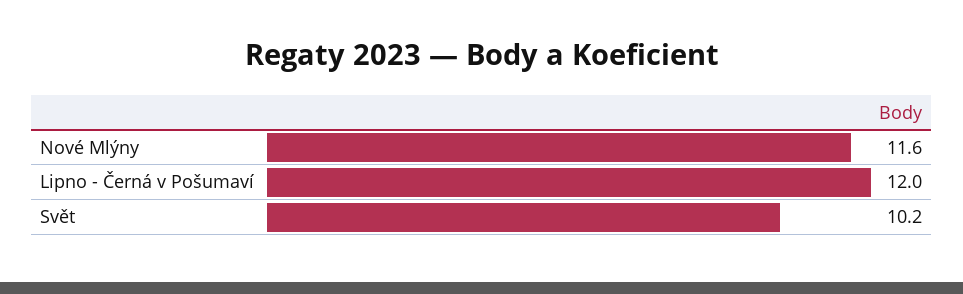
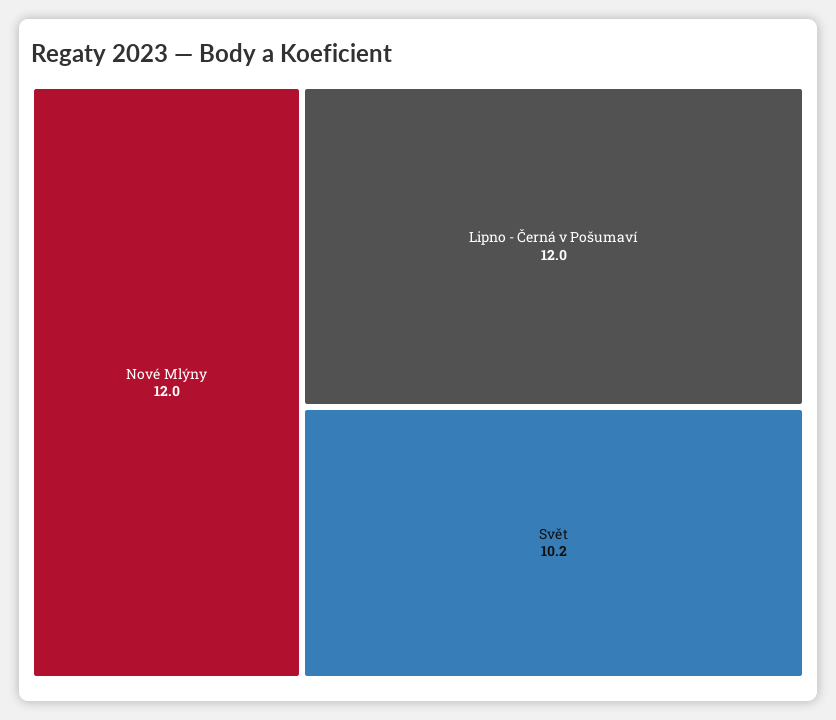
  {
-   "Nové Mlýny": 11.6,
+   "Nové Mlýny": 12,
    "Lipno - Černá v Pošumaví": 12,
    "Svět": 10.2
  }

